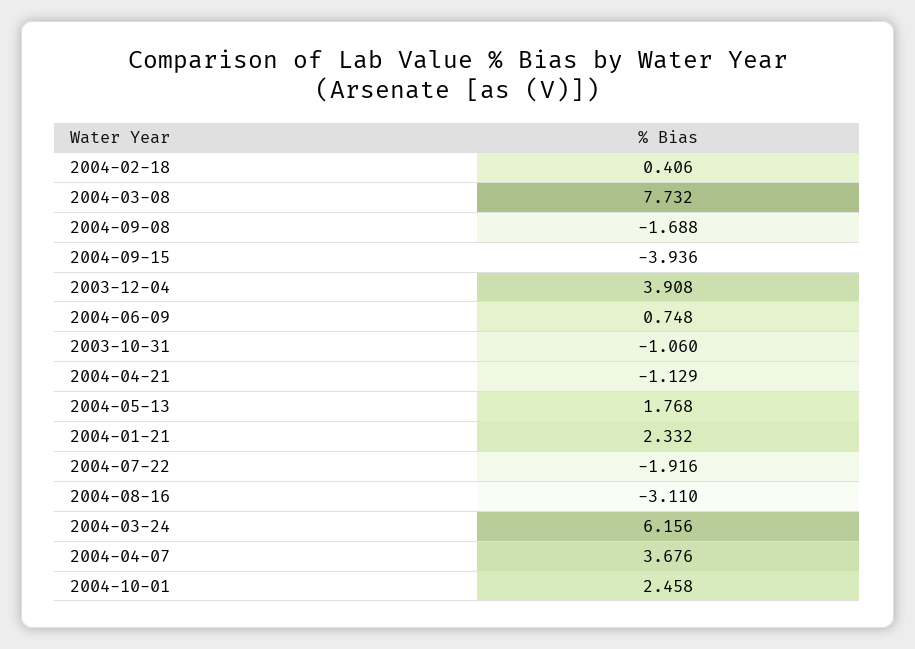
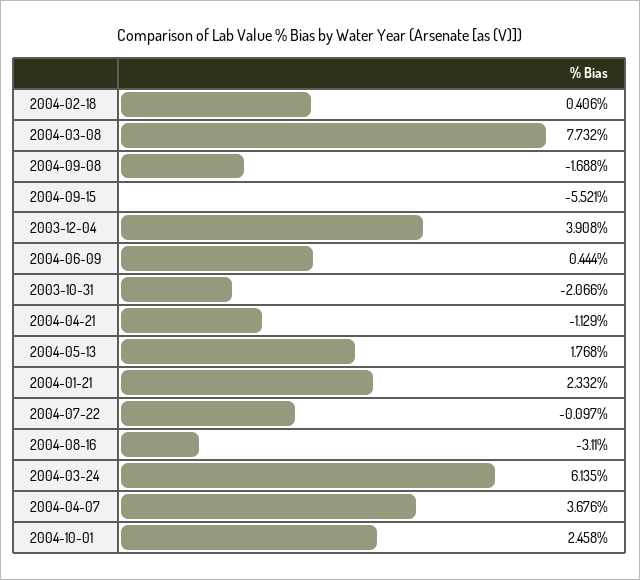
  {
    "2004-02-18": 0.406,
    "2004-03-08": 7.732,
    "2004-09-08": -1.688,
-   "2004-09-15": -3.936,
+   "2004-09-15": -5.521,
    "2003-12-04": 3.908,
-   "2004-06-09": 0.748,
+   "2004-06-09": 0.444,
-   "2003-10-31": -1.06,
+   "2003-10-31": -2.066,
    "2004-04-21": -1.129,
    "2004-05-13": 1.768,
    "2004-01-21": 2.332,
-   "2004-07-22": -1.916,
+   "2004-07-22": -0.097,
    "2004-08-16": -3.11,
-   "2004-03-24": 6.156,
+   "2004-03-24": 6.135,
    "2004-04-07": 3.676,
    "2004-10-01": 2.458
  }

